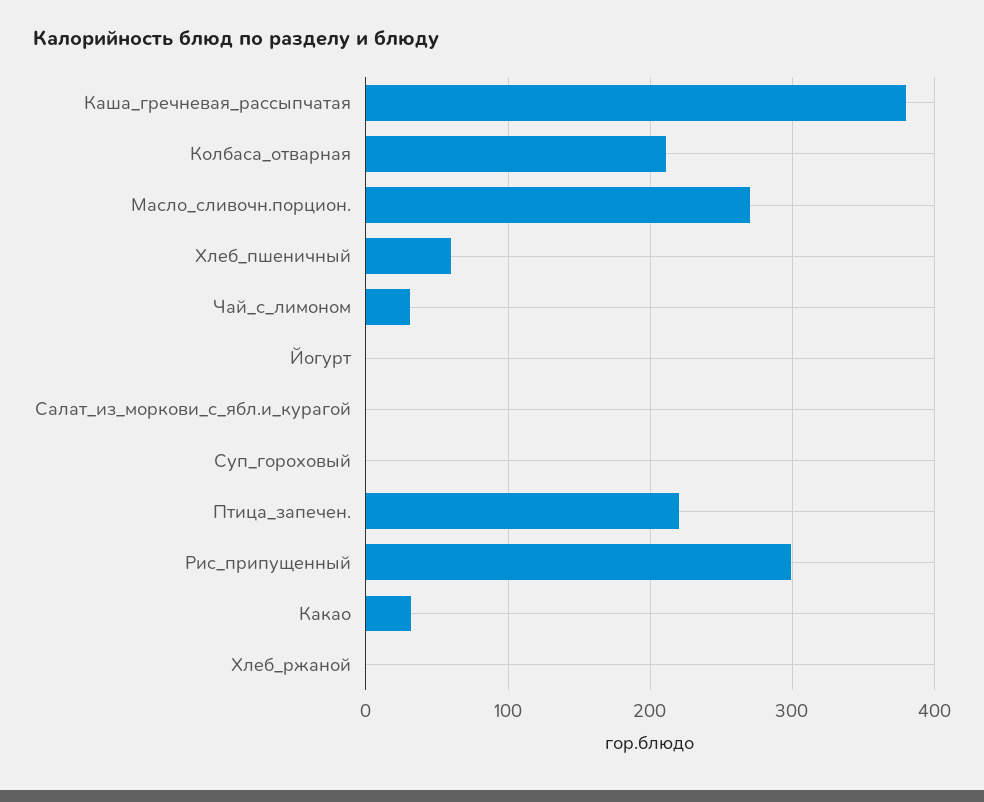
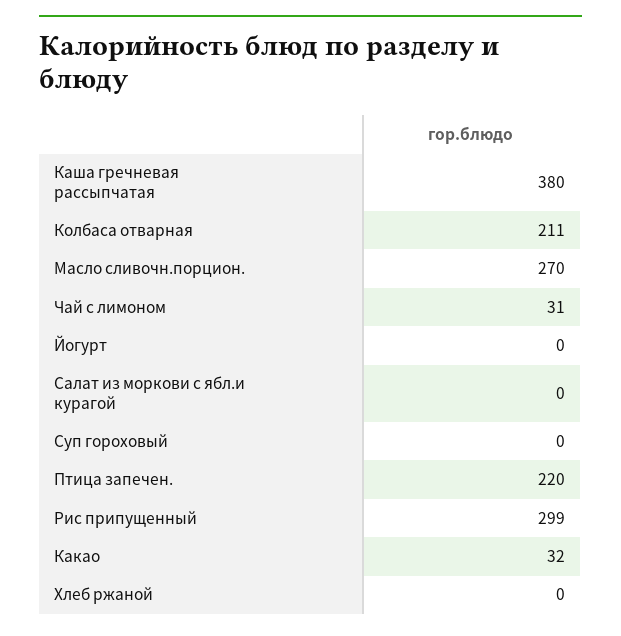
  {
    "Каша_гречневая_рассыпчатая": 380,
    "Колбаса_отварная": 211,
    "Масло_сливочн.порцион.": 270,
-   "Хлеб_пшеничный": 60,
    "Чай_с_лимоном": 31,
    "Йогурт": 0,
    "Салат_из_моркови_с_ябл.и_курагой": 0,
    "Суп_гороховый": 0,
    "Птица_запечен.": 220,
    "Рис_припущенный": 299,
    "Какао": 32,
    "Хлеб_ржаной": 0
  }

